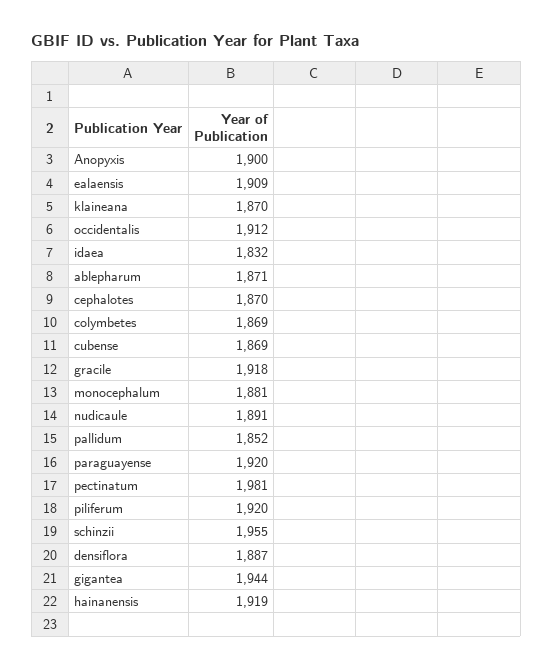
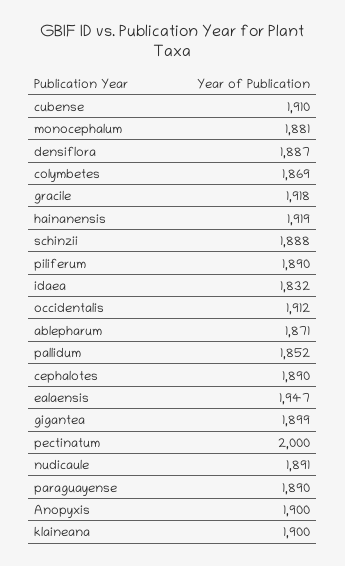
  {
    "Anopyxis": 1900,
-   "ealaensis": 1909,
+   "ealaensis": 1947,
-   "klaineana": 1870,
+   "klaineana": 1900,
    "occidentalis": 1912,
    "idaea": 1832,
    "ablepharum": 1871,
-   "cephalotes": 1870,
+   "cephalotes": 1890,
    "colymbetes": 1869,
-   "cubense": 1869,
+   "cubense": 1910,
    "gracile": 1918,
    "monocephalum": 1881,
    "nudicaule": 1891,
    "pallidum": 1852,
-   "paraguayense": 1920,
+   "paraguayense": 1890,
-   "pectinatum": 1981,
+   "pectinatum": 2000,
-   "piliferum": 1920,
+   "piliferum": 1890,
-   "schinzii": 1955,
+   "schinzii": 1888,
    "densiflora": 1887,
-   "gigantea": 1944,
+   "gigantea": 1899,
    "hainanensis": 1919
  }

